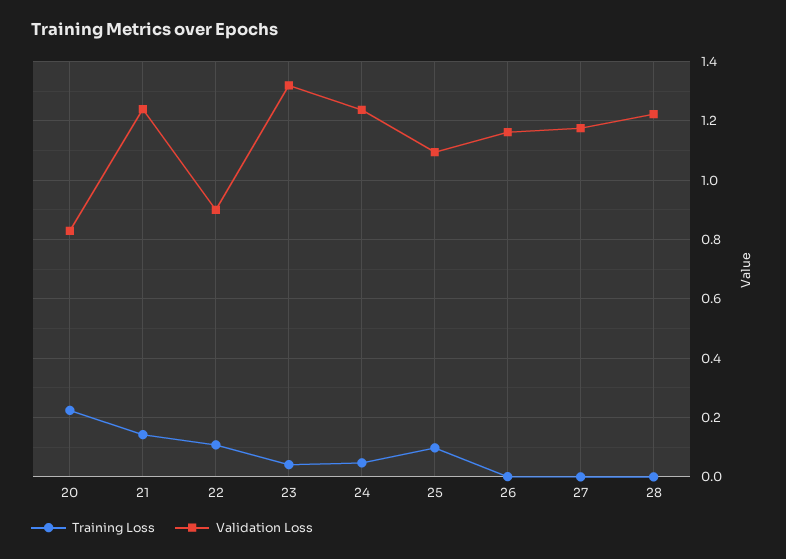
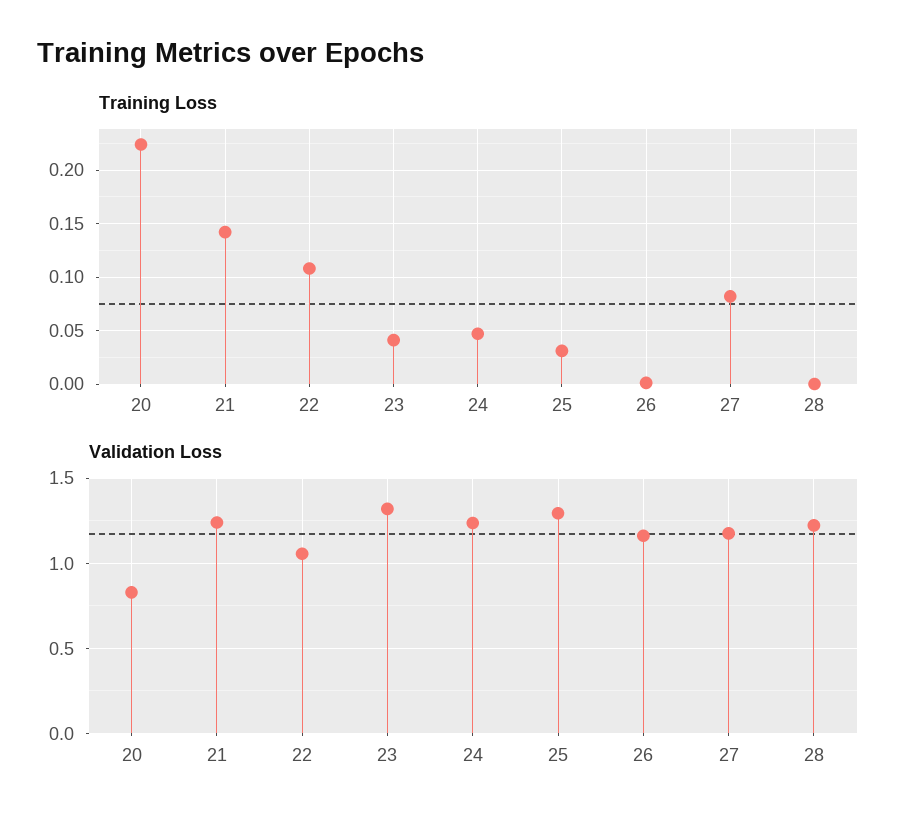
  {
    "Training Loss": {
      "20": 0.22,
      "21": 0.14,
      "22": 0.11,
      "23": 0.04,
      "24": 0.05,
-     "25": 0.1,
+     "25": 0.03,
      "26": 0,
-     "27": 0,
+     "27": 0.08,
      "28": 0
    },
    "Validation Loss": {
      "20": 0.825,
      "21": 1.25,
-     "22": 0.9,
+     "22": 1.05,
      "23": 1.325,
      "24": 1.225,
-     "25": 1.1,
+     "25": 1.3,
      "26": 1.15,
      "27": 1.175,
      "28": 1.225
    }
  }

